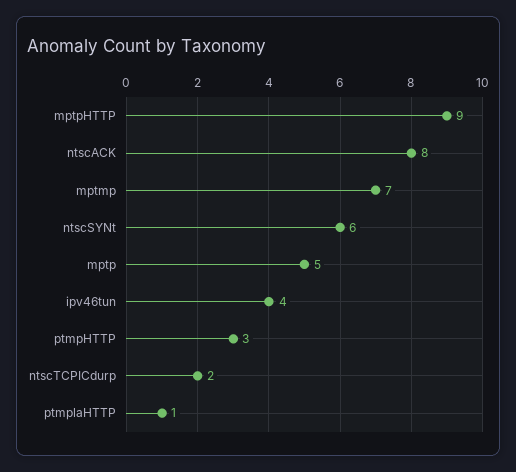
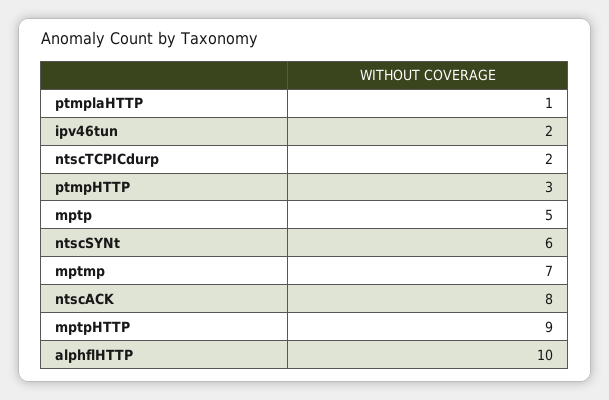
  {
    "mptpHTTP": 9,
    "ntscACK": 8,
    "mptmp": 7,
    "ntscSYNt": 6,
    "mptp": 5,
-   "ipv46tun": 4,
+   "ipv46tun": 2,
    "ptmpHTTP": 3,
    "ntscTCPICdurp": 2,
-   "ptmplaHTTP": 1
+   "ptmplaHTTP": 1,
+   "alphflHTTP": 10
  }

